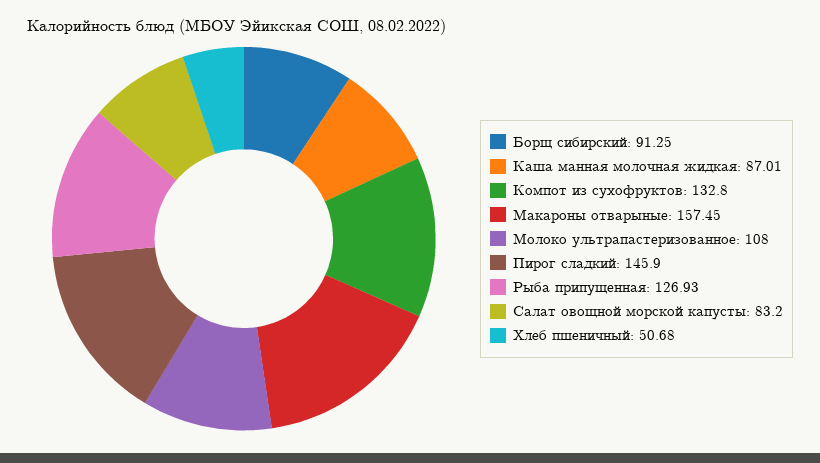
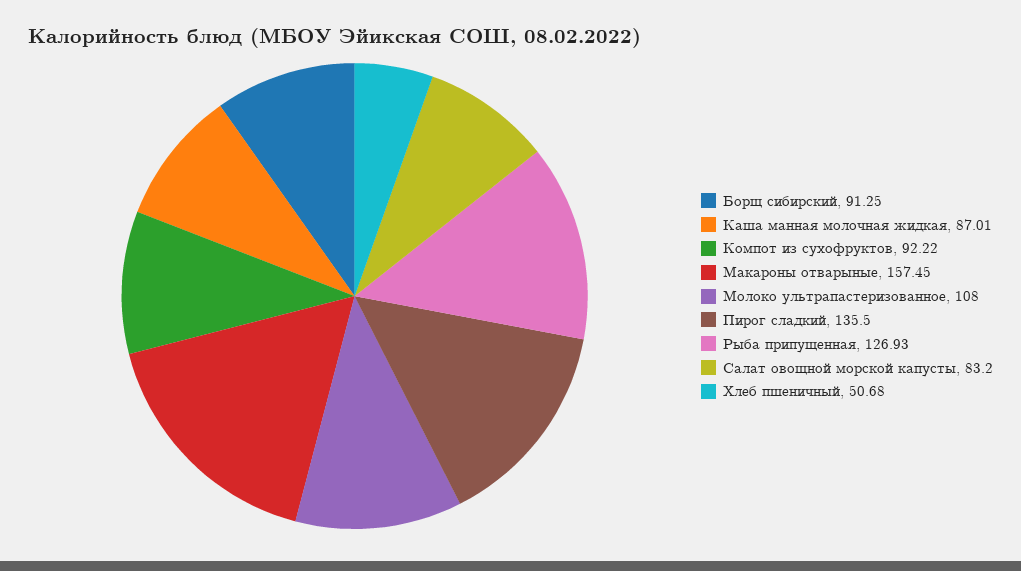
  {
    "Борщ сибирский": 91.25,
    "Каша манная молочная жидкая": 87.01,
-   "Компот из сухофруктов": 132.8,
+   "Компот из сухофруктов": 92.22,
    "Макароны отварыные": 157.45,
    "Молоко ультрапастеризованное": 108,
-   "Пирог сладкий": 145.9,
+   "Пирог сладкий": 135.5,
    "Рыба припущенная": 126.93,
    "Салат овощной морской капусты": 83.2,
    "Хлеб пшеничный": 50.68
  }

